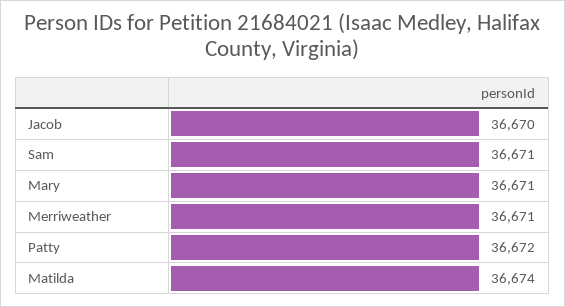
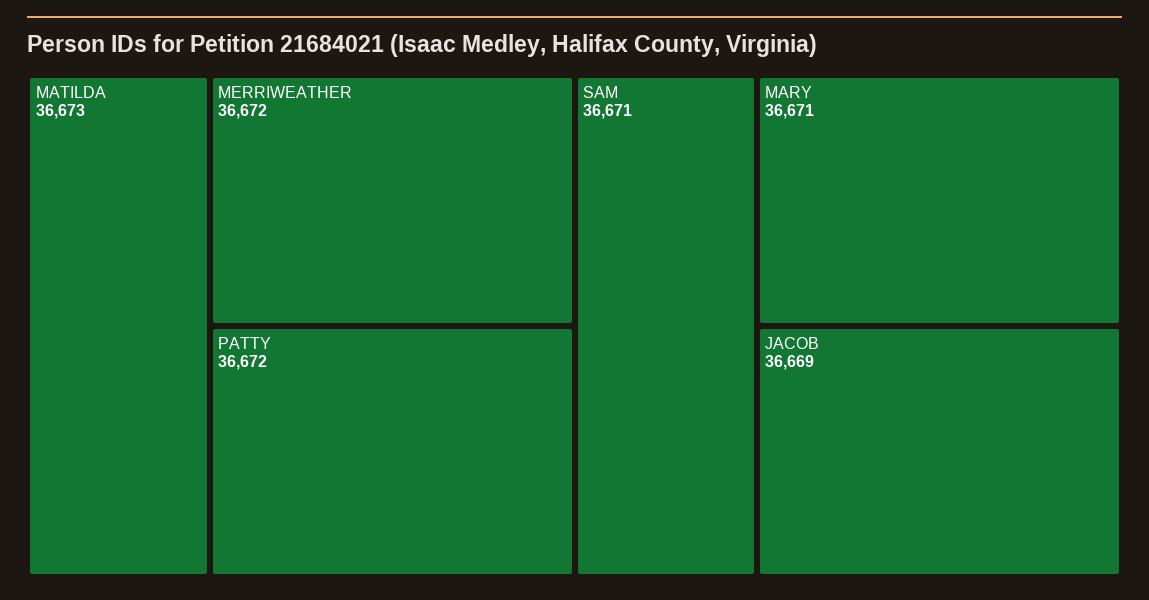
  {
-   "Jacob": 36670,
+   "Jacob": 36669,
    "Sam": 36671,
    "Mary": 36671,
-   "Merriweather": 36671,
+   "Merriweather": 36672,
    "Patty": 36672,
-   "Matilda": 36674
+   "Matilda": 36673
  }

